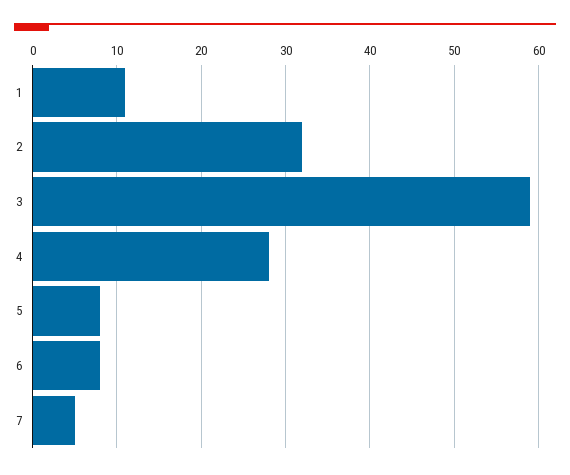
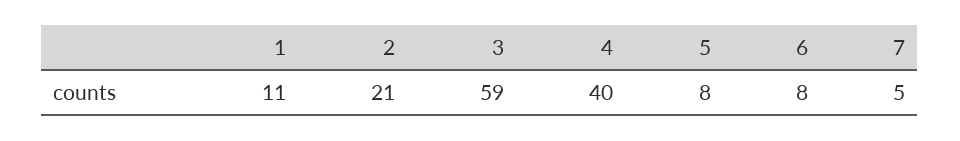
  {
    "1": 11,
-   "2": 32,
+   "2": 21,
    "3": 59,
-   "4": 28,
+   "4": 40,
    "5": 8,
    "6": 8,
    "7": 5
  }

